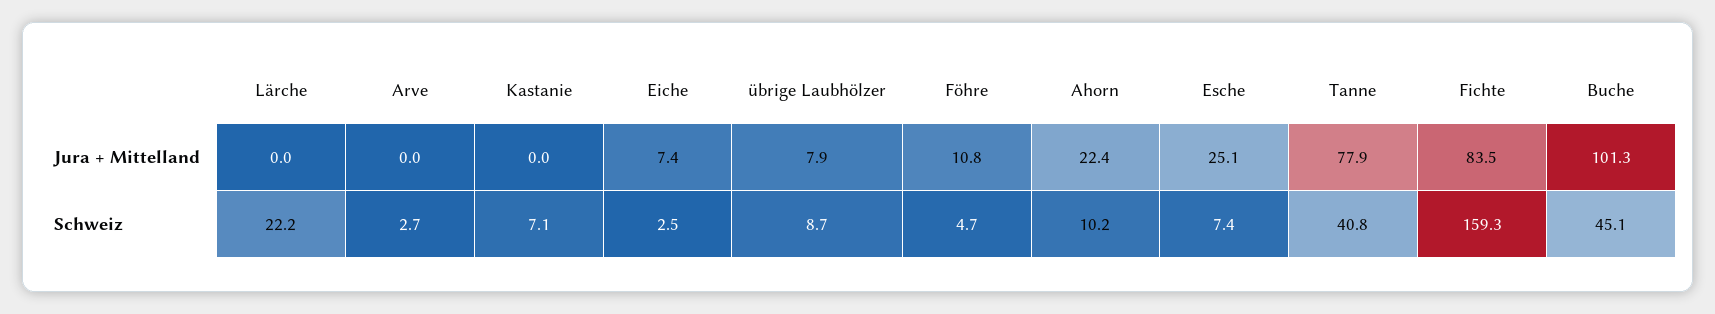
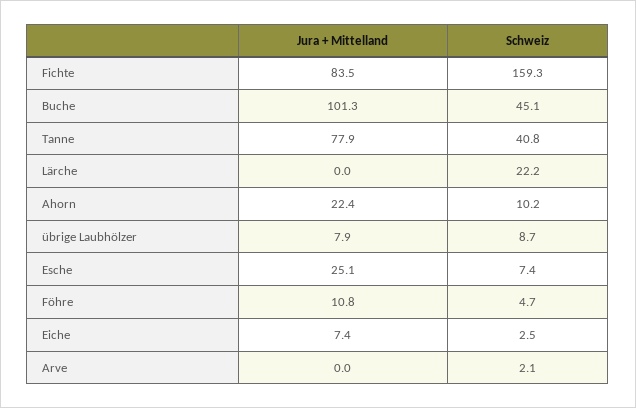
  {
    "Lärche": {
      "Jura + Mittelland": 0,
      "Schweiz": 22.2
    },
    "Arve": {
      "Jura + Mittelland": 0,
-     "Schweiz": 2.7
+     "Schweiz": 2.1
    },
-   "Kastanie": {
-     "Jura + Mittelland": 0,
-     "Schweiz": 7.1
-   },
    "Eiche": {
      "Jura + Mittelland": 7.4,
      "Schweiz": 2.5
    },
    "übrige Laubhölzer": {
      "Jura + Mittelland": 7.9,
      "Schweiz": 8.7
    },
    "Föhre": {
      "Jura + Mittelland": 10.8,
      "Schweiz": 4.7
    },
    "Ahorn": {
      "Jura + Mittelland": 22.4,
      "Schweiz": 10.2
    },
    "Esche": {
      "Jura + Mittelland": 25.1,
      "Schweiz": 7.4
    },
    "Tanne": {
      "Jura + Mittelland": 77.9,
      "Schweiz": 40.8
    },
    "Fichte": {
      "Jura + Mittelland": 83.5,
      "Schweiz": 159.3
    },
    "Buche": {
      "Jura + Mittelland": 101.3,
      "Schweiz": 45.1
    }
  }

